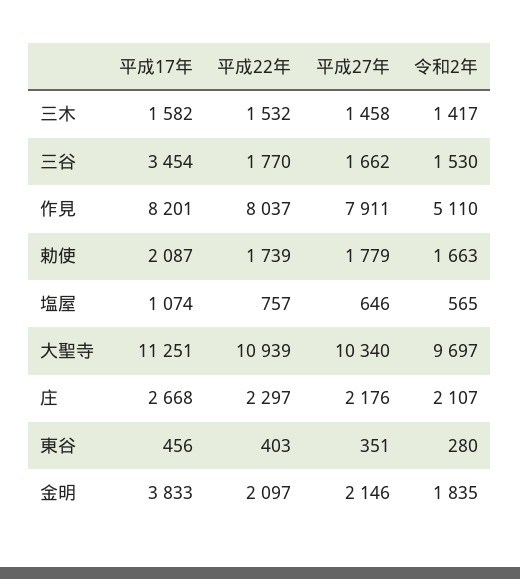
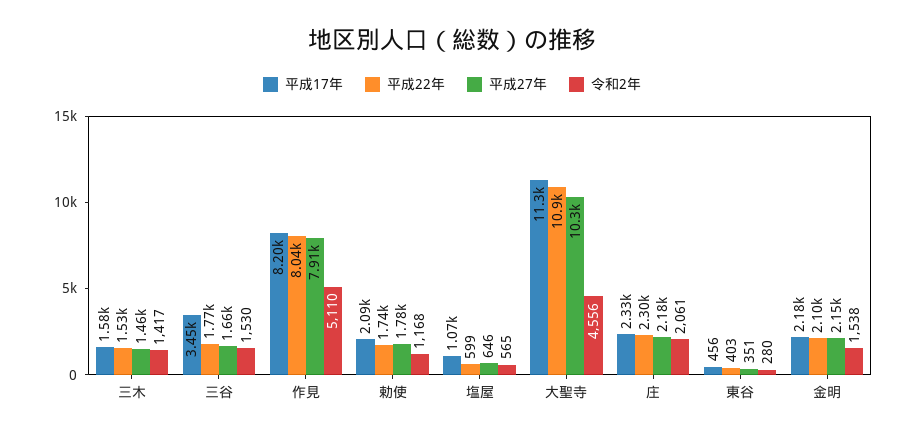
  {
    "平成17年": {
      "三木": 1582,
      "三谷": 3454,
      "作見": 8201,
      "勅使": 2087,
      "塩屋": 1074,
      "大聖寺": 11251,
-     "庄": 2668,
+     "庄": 2330,
      "東谷": 456,
-     "金明": 3833
+     "金明": 2180
    },
    "平成22年": {
      "三木": 1532,
      "三谷": 1770,
      "作見": 8037,
      "勅使": 1739,
-     "塩屋": 757,
+     "塩屋": 599,
      "大聖寺": 10939,
      "庄": 2297,
      "東谷": 403,
      "金明": 2097
    },
    "平成27年": {
      "三木": 1458,
      "三谷": 1662,
      "作見": 7911,
      "勅使": 1779,
      "塩屋": 646,
      "大聖寺": 10340,
      "庄": 2176,
      "東谷": 351,
      "金明": 2146
    },
    "令和2年": {
      "三木": 1417,
      "三谷": 1530,
      "作見": 5110,
-     "勅使": 1663,
+     "勅使": 1168,
      "塩屋": 565,
-     "大聖寺": 9697,
+     "大聖寺": 4556,
-     "庄": 2107,
+     "庄": 2061,
      "東谷": 280,
-     "金明": 1835
+     "金明": 1538
    }
  }

